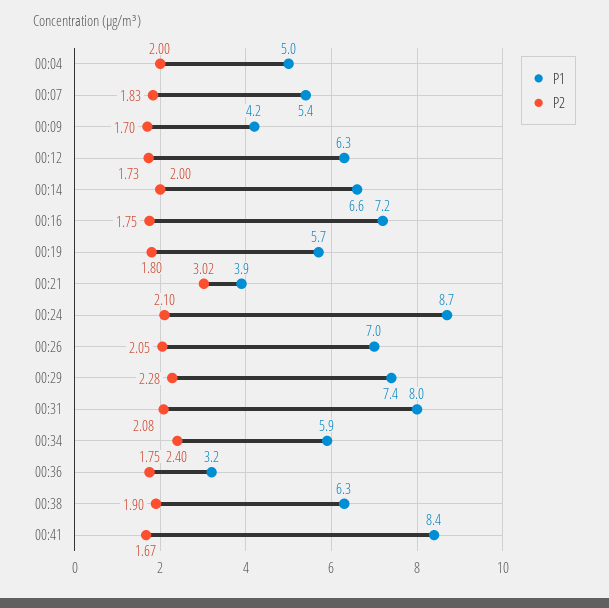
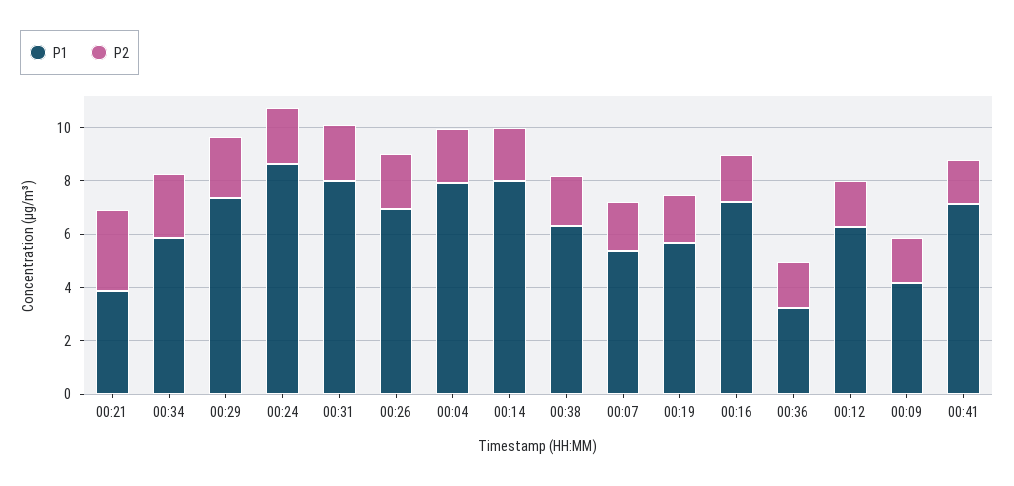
  {
    "P1": {
-     "00:04": 5,
+     "00:04": 8,
      "00:07": 5.4,
      "00:09": 4.2,
      "00:12": 6.3,
-     "00:14": 6.6,
+     "00:14": 8,
      "00:16": 7.2,
      "00:19": 5.7,
      "00:21": 3.9,
      "00:24": 8.7,
      "00:26": 7,
      "00:29": 7.4,
      "00:31": 8,
      "00:34": 5.9,
      "00:36": 3.2,
      "00:38": 6.3,
-     "00:41": 8.4
+     "00:41": 7
    },
    "P2": {
      "00:04": 2,
      "00:07": 1.83,
      "00:09": 1.7,
      "00:12": 1.73,
      "00:14": 2,
      "00:16": 1.75,
      "00:19": 1.8,
      "00:21": 3.02,
      "00:24": 2.1,
      "00:26": 2.05,
      "00:29": 2.28,
      "00:31": 2.08,
      "00:34": 2.4,
      "00:36": 1.75,
      "00:38": 1.9,
      "00:41": 1.67
    }
  }

